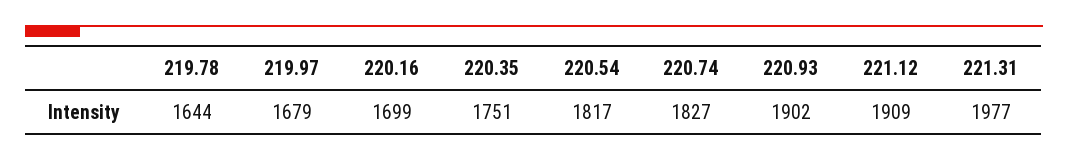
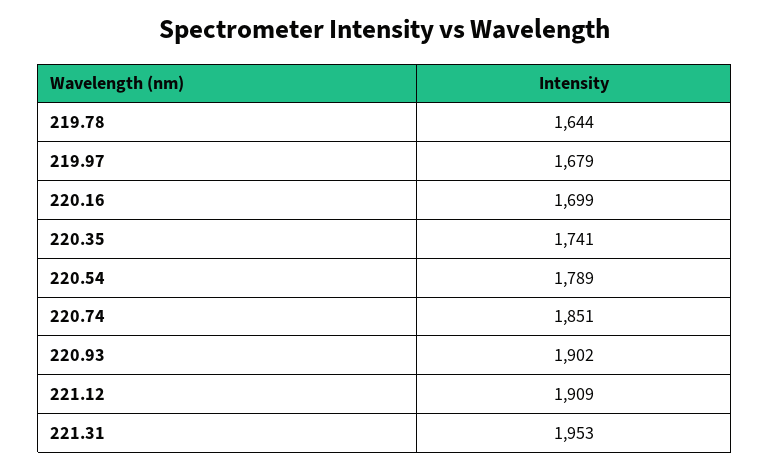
  {
    "219.78": 1644,
    "219.97": 1679,
    "220.16": 1699,
-   "220.35": 1751,
+   "220.35": 1741,
-   "220.54": 1817,
+   "220.54": 1789,
-   "220.74": 1827,
+   "220.74": 1851,
    "220.93": 1902,
    "221.12": 1909,
-   "221.31": 1977
+   "221.31": 1953
  }

